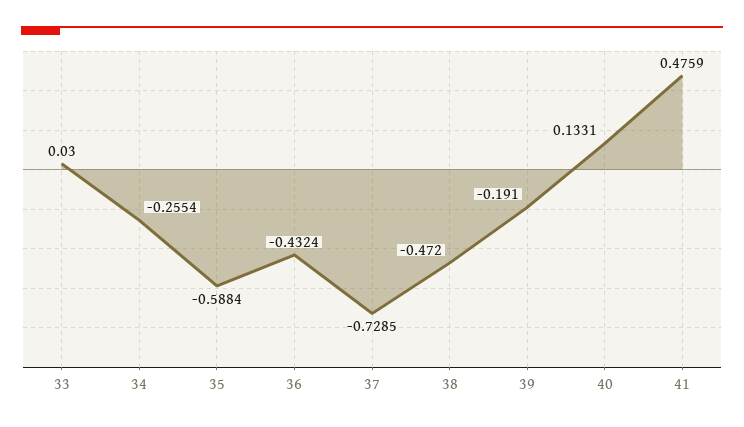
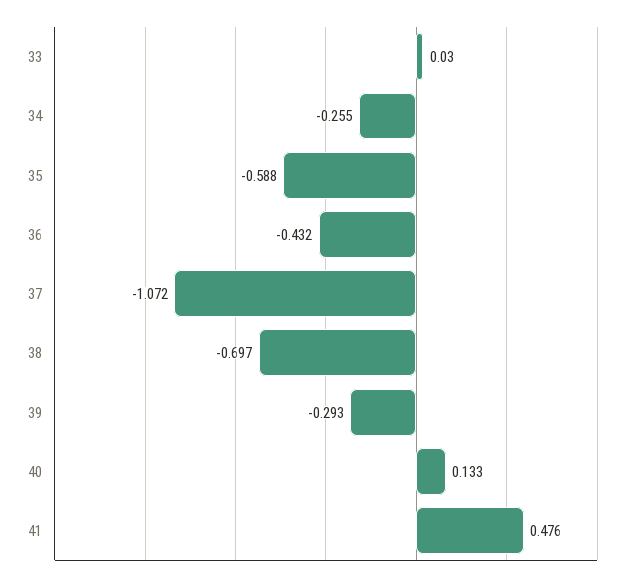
  {
    "33": 0.03,
    "34": -0.2554,
    "35": -0.5884,
    "36": -0.4324,
-   "37": -0.7285,
+   "37": -1.072,
-   "38": -0.472,
+   "38": -0.697,
-   "39": -0.191,
+   "39": -0.293,
    "40": 0.1331,
    "41": 0.4759
  }

